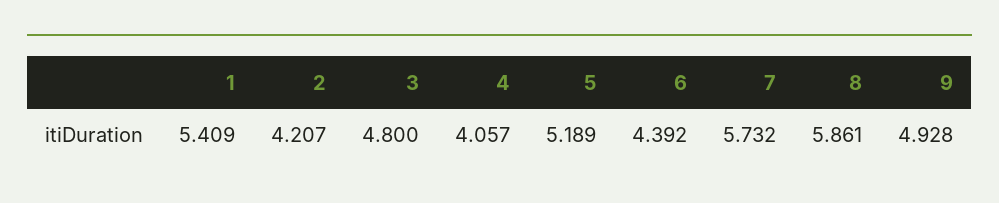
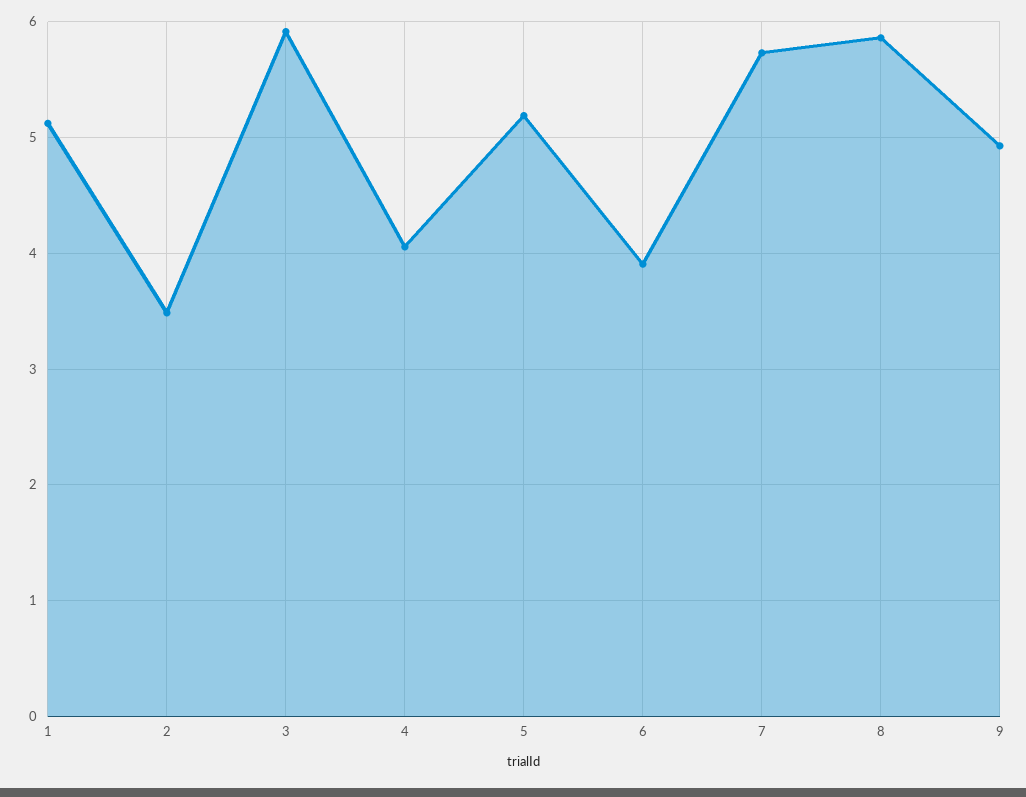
  {
-   "1": 5.409,
+   "1": 5.1,
-   "2": 4.207,
+   "2": 3.5,
-   "3": 4.8,
+   "3": 5.9,
    "4": 4.057,
    "5": 5.189,
-   "6": 4.392,
+   "6": 3.9,
    "7": 5.732,
    "8": 5.861,
    "9": 4.928
  }

